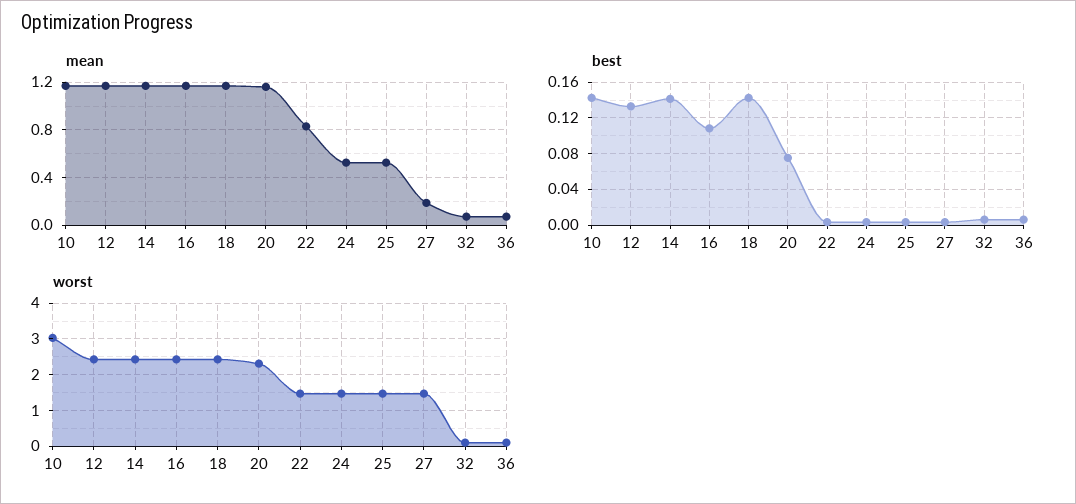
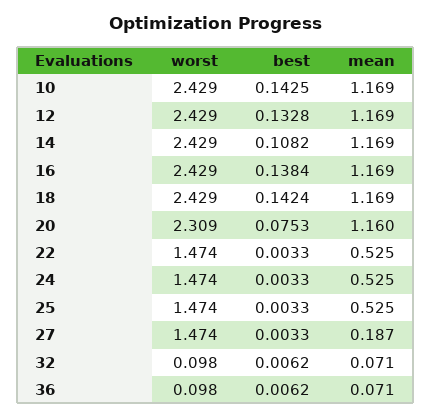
  {
    "mean": {
      "10": 1.169,
      "12": 1.169,
      "14": 1.169,
      "16": 1.169,
      "18": 1.169,
      "20": 1.16,
-     "22": 0.8,
+     "22": 0.525,
      "24": 0.525,
      "25": 0.525,
      "27": 0.187,
      "32": 0.071,
      "36": 0.071
    },
    "best": {
      "10": 0.1425,
      "12": 0.1328,
-     "14": 0.14,
+     "14": 0.1082,
-     "16": 0.11,
+     "16": 0.1384,
      "18": 0.1424,
      "20": 0.0753,
      "22": 0.0033,
      "24": 0.0033,
      "25": 0.0033,
      "27": 0.0033,
      "32": 0.0062,
      "36": 0.0062
    },
    "worst": {
-     "10": 3,
+     "10": 2.429,
      "12": 2.429,
      "14": 2.429,
      "16": 2.429,
      "18": 2.429,
      "20": 2.309,
      "22": 1.474,
      "24": 1.474,
      "25": 1.474,
      "27": 1.474,
      "32": 0.098,
      "36": 0.098
    }
  }

